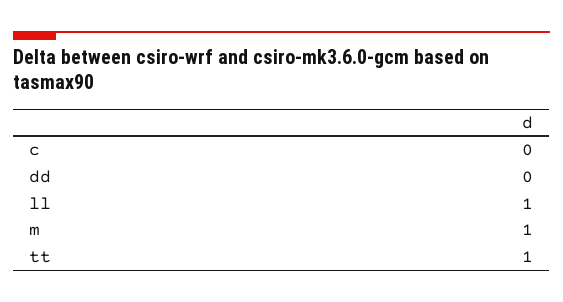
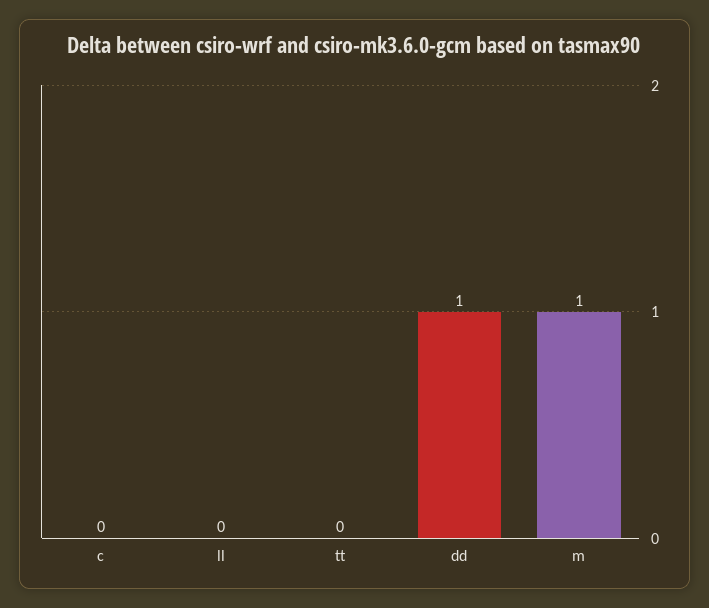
  {
    "c": 0,
-   "dd": 0,
+   "dd": 1,
-   "ll": 1,
+   "ll": 0,
    "m": 1,
-   "tt": 1
+   "tt": 0
  }

